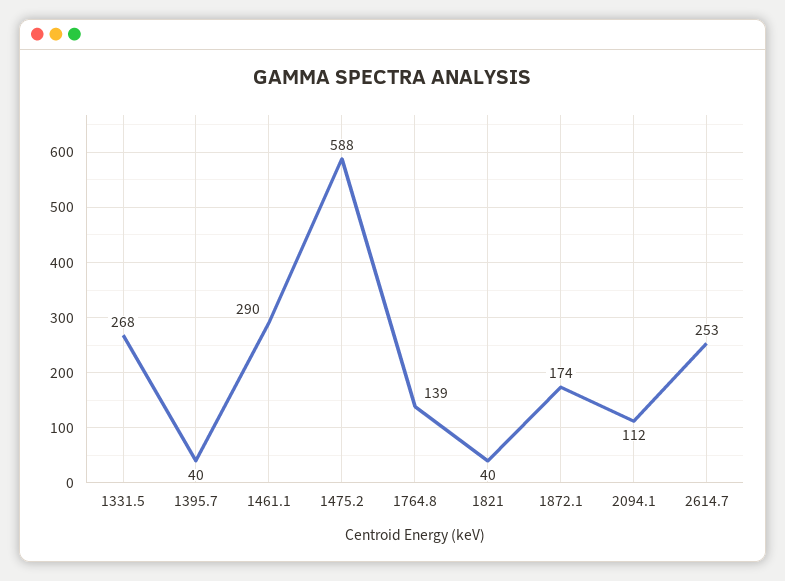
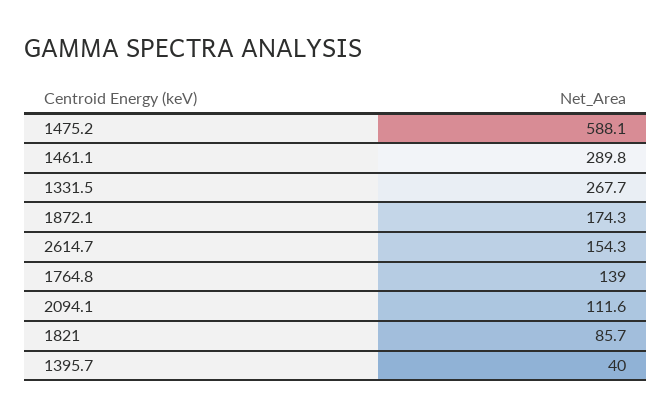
  {
    "1331.5": 267.7,
    "1395.7": 40,
    "1461.1": 289.8,
    "1475.2": 588.1,
    "1764.8": 139,
-   "1821": 40,
+   "1821": 85.7,
    "1872.1": 174.3,
    "2094.1": 111.6,
-   "2614.7": 253
+   "2614.7": 154.3
  }

